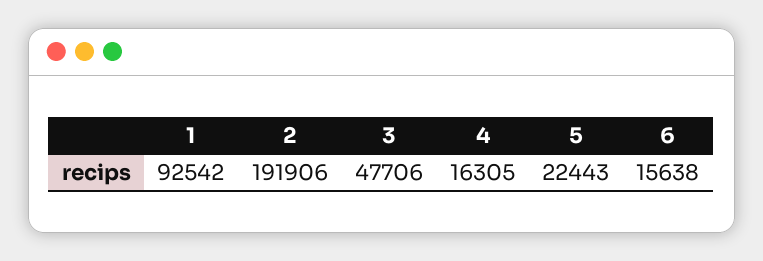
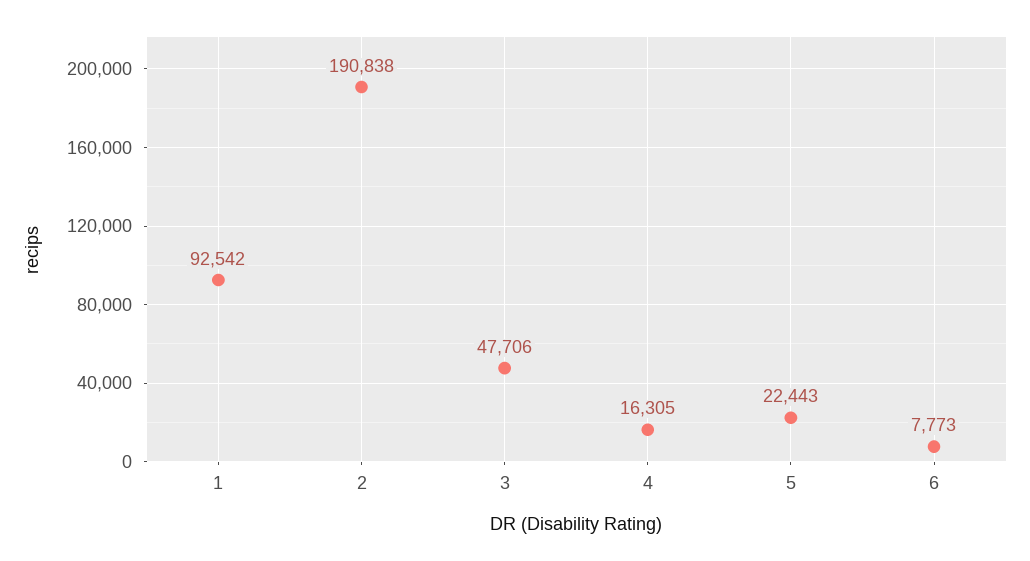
  {
    "1": 92542,
-   "2": 191906,
+   "2": 190838,
    "3": 47706,
    "4": 16305,
    "5": 22443,
-   "6": 15638
+   "6": 7773
  }

